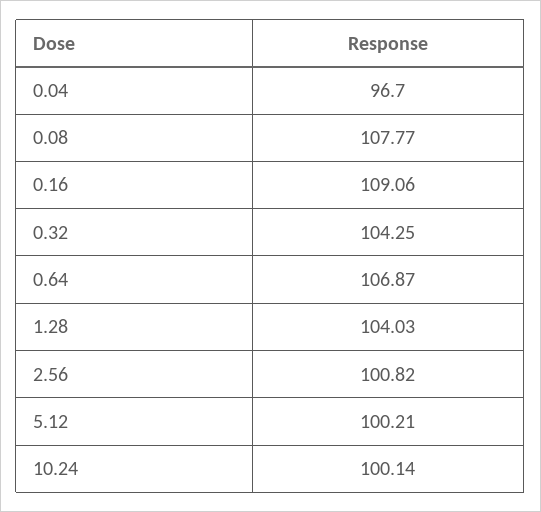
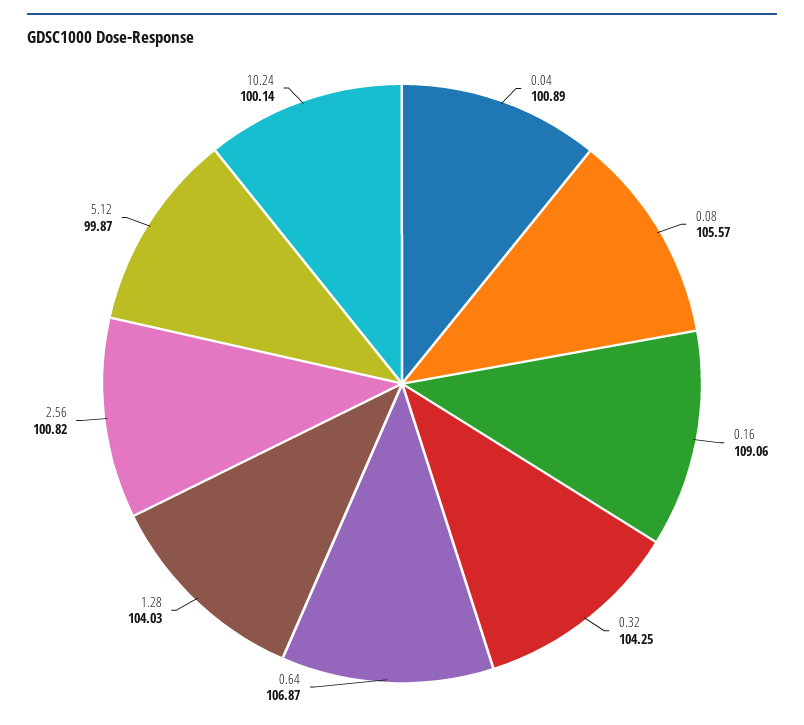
  {
-   "0.04": 96.7,
+   "0.04": 100.89,
-   "0.08": 107.77,
+   "0.08": 105.57,
    "0.16": 109.06,
    "0.32": 104.25,
    "0.64": 106.87,
    "1.28": 104.03,
    "2.56": 100.82,
-   "5.12": 100.21,
+   "5.12": 99.87,
    "10.24": 100.14
  }

